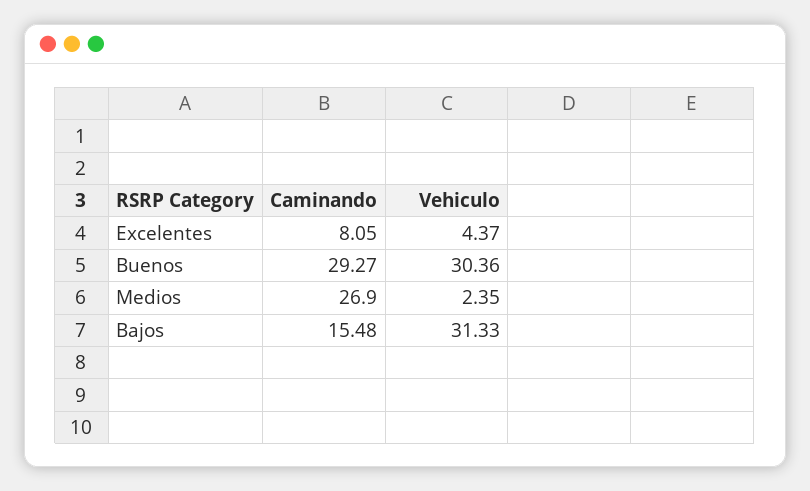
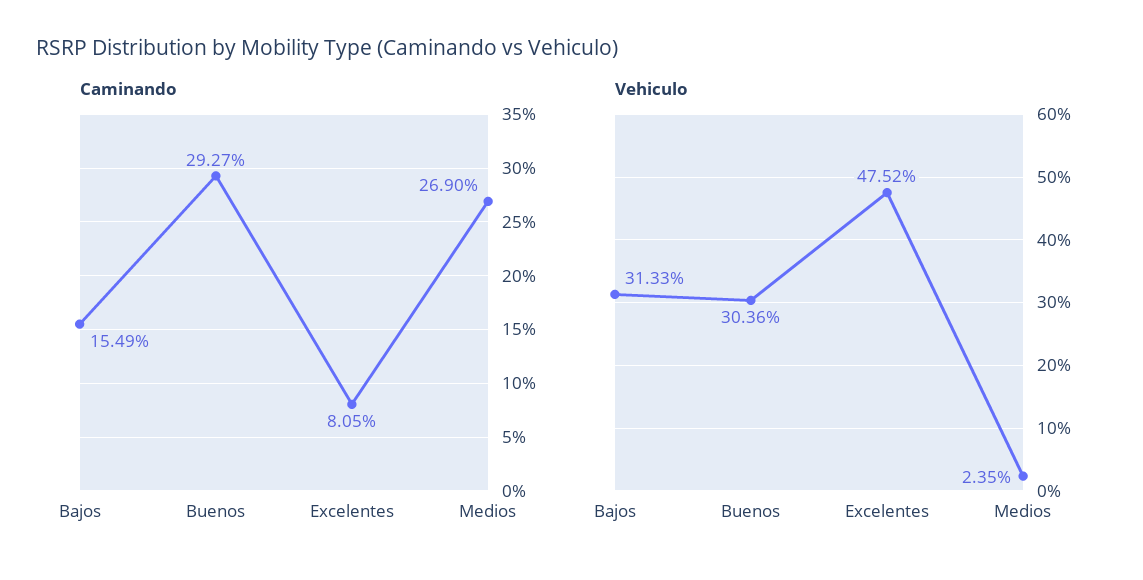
  {
    "Caminando": {
      "Excelentes": 8.05,
      "Buenos": 29.27,
      "Medios": 26.9,
-     "Bajos": 15.48
+     "Bajos": 15.49
    },
    "Vehiculo": {
-     "Excelentes": 4.37,
+     "Excelentes": 47.52,
      "Buenos": 30.36,
      "Medios": 2.35,
      "Bajos": 31.33
    }
  }

